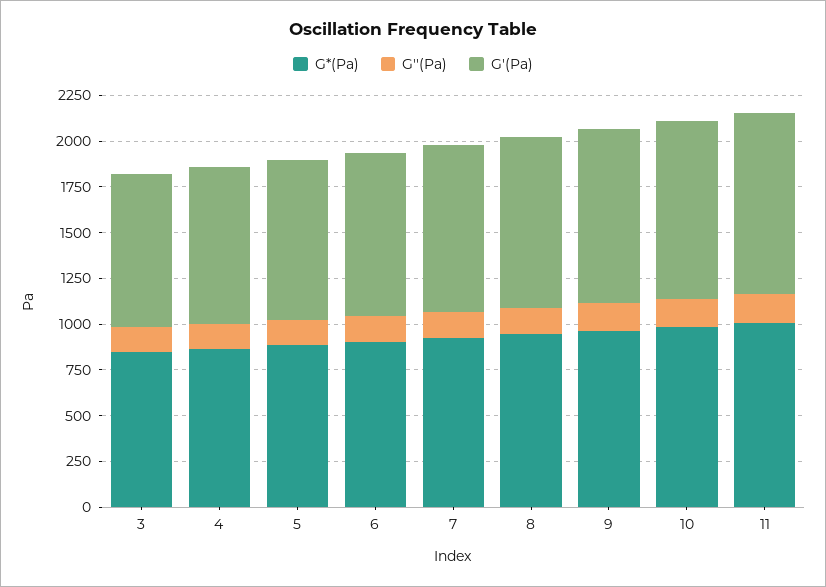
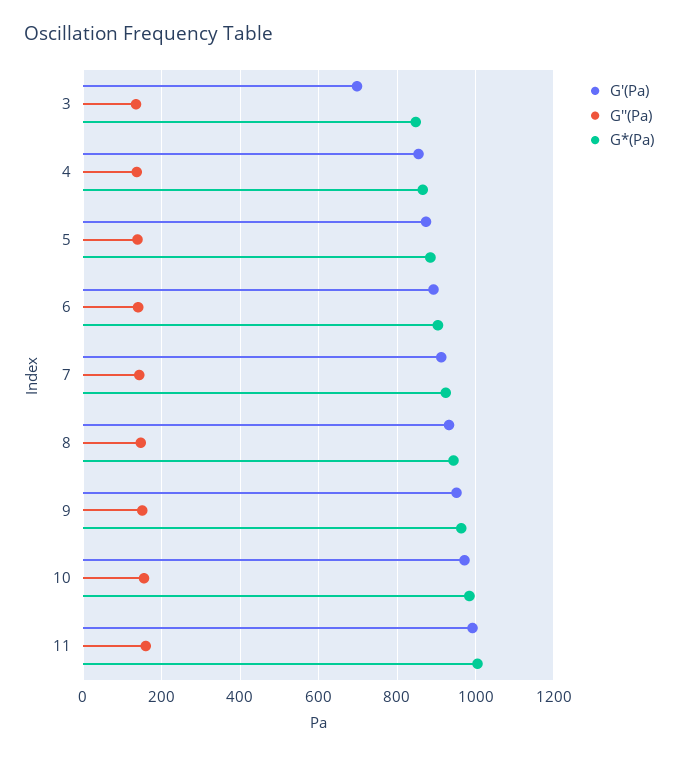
  {
    "G*(Pa)": {
      "3": 840,
      "4": 860,
      "5": 880,
      "6": 900,
      "7": 920,
      "8": 940,
      "9": 960,
      "10": 980,
      "11": 1000
    },
    "G''(Pa)": {
      "3": 140,
      "4": 140,
      "5": 140,
      "6": 140,
      "7": 140,
      "8": 140,
      "9": 160,
      "10": 160,
      "11": 160
    },
    "G'(Pa)": {
-     "3": 850,
+     "3": 700,
      "4": 860,
      "5": 880,
      "6": 900,
      "7": 920,
      "8": 940,
      "9": 960,
      "10": 980,
      "11": 1000
    }
  }

